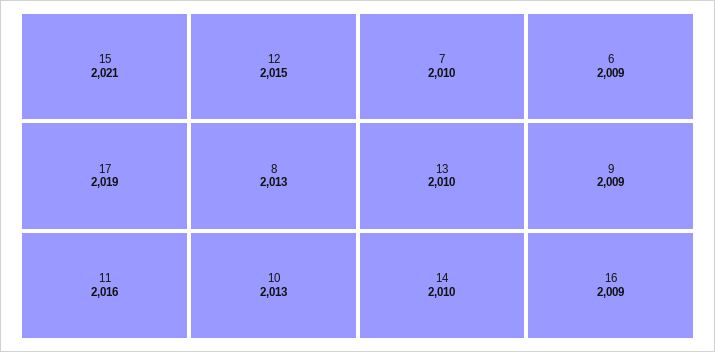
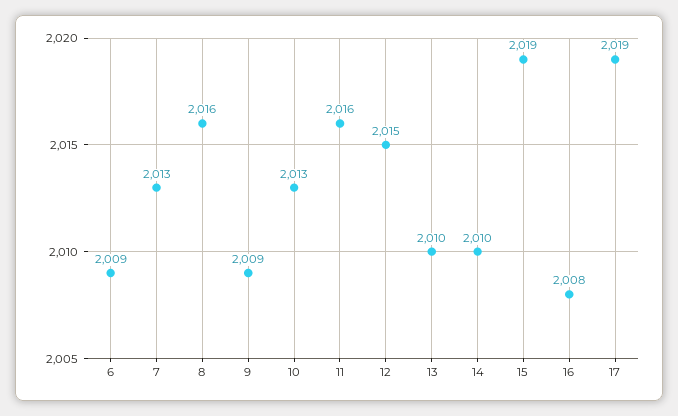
  {
-   "15": 2021,
+   "15": 2019,
    "17": 2019,
    "11": 2016,
    "12": 2015,
-   "8": 2013,
+   "8": 2016,
    "10": 2013,
-   "7": 2010,
+   "7": 2013,
    "13": 2010,
    "14": 2010,
    "6": 2009,
    "9": 2009,
-   "16": 2009
+   "16": 2008
  }

